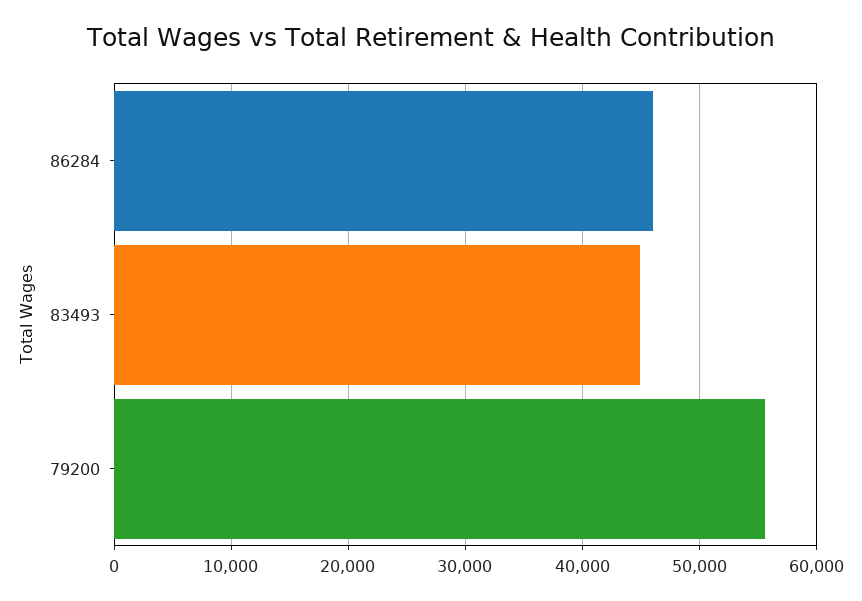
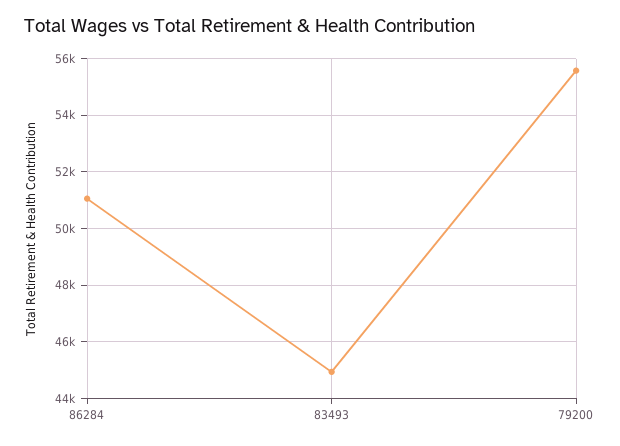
  {
-   "86284": 46000,
+   "86284": 51000,
    "83493": 45000,
    "79200": 55500
  }

